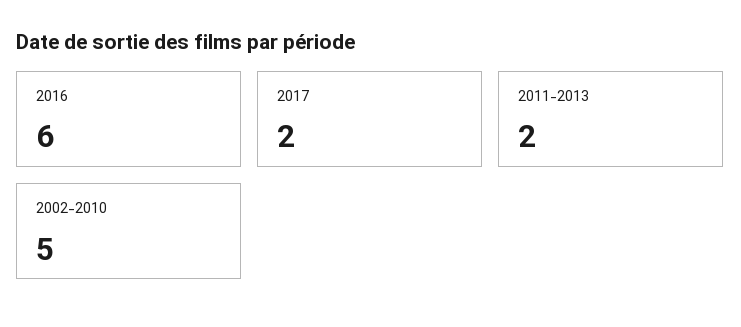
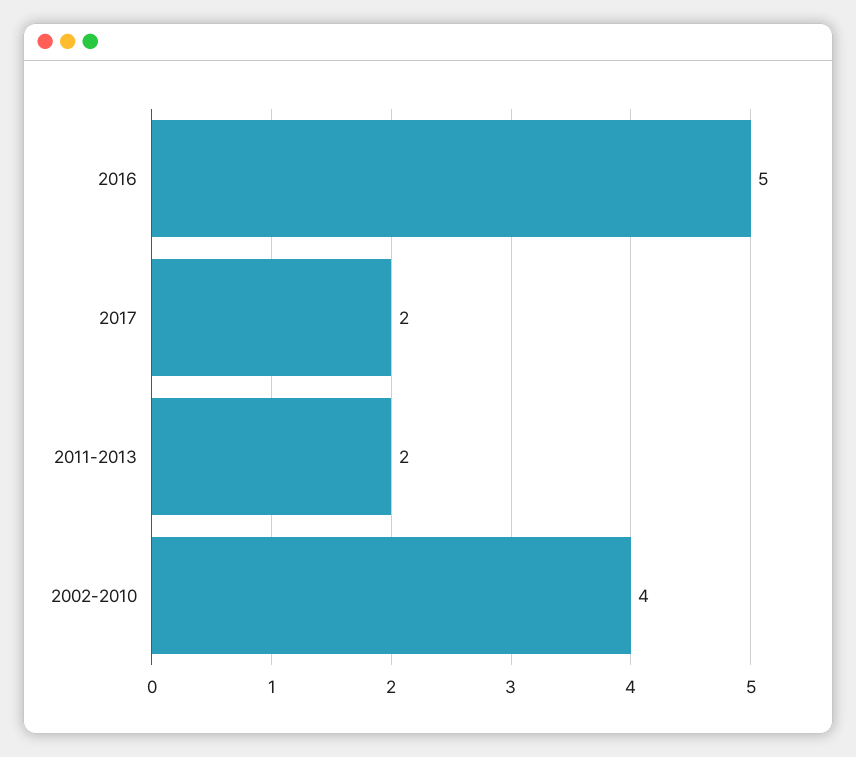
  {
-   "2016": 6,
+   "2016": 5,
    "2017": 2,
    "2011-2013": 2,
-   "2002-2010": 5
+   "2002-2010": 4
  }

